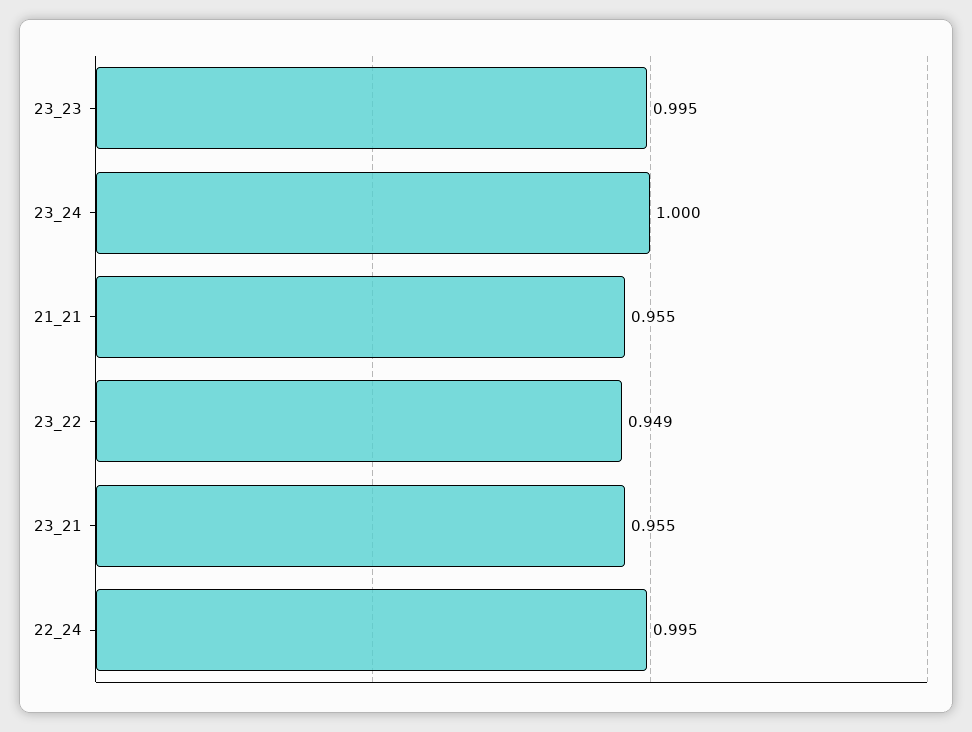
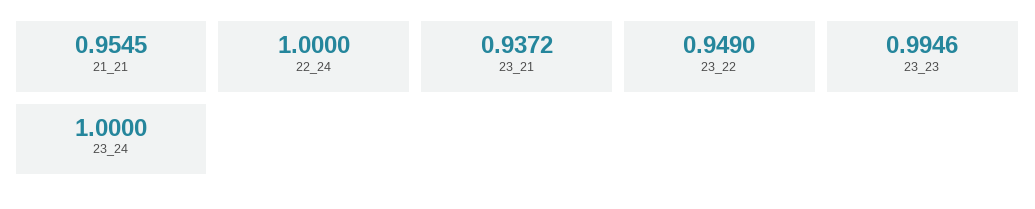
  {
    "23_23": 0.9946,
    "23_24": 1,
    "21_21": 0.9545,
    "23_22": 0.949,
-   "23_21": 0.955,
+   "23_21": 0.9372,
-   "22_24": 0.995
+   "22_24": 1
  }

